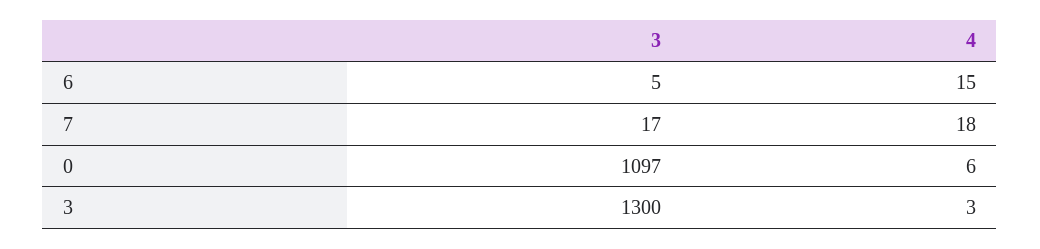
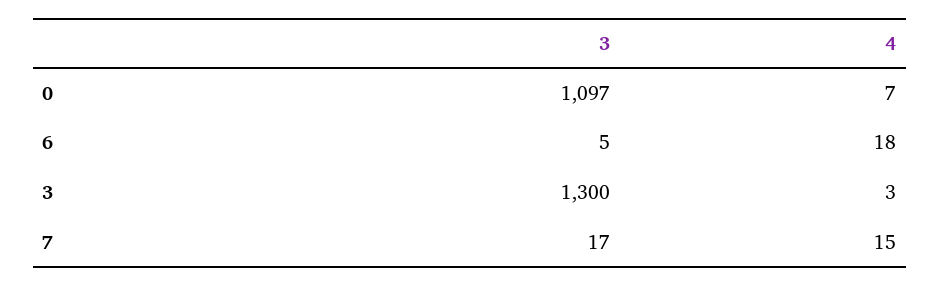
  {
    "3": {
      "6": 5,
      "7": 17,
      "0": 1097,
      "3": 1300
    },
    "4": {
-     "6": 15,
+     "6": 18,
-     "7": 18,
+     "7": 15,
-     "0": 6,
+     "0": 7,
      "3": 3
    }
  }

